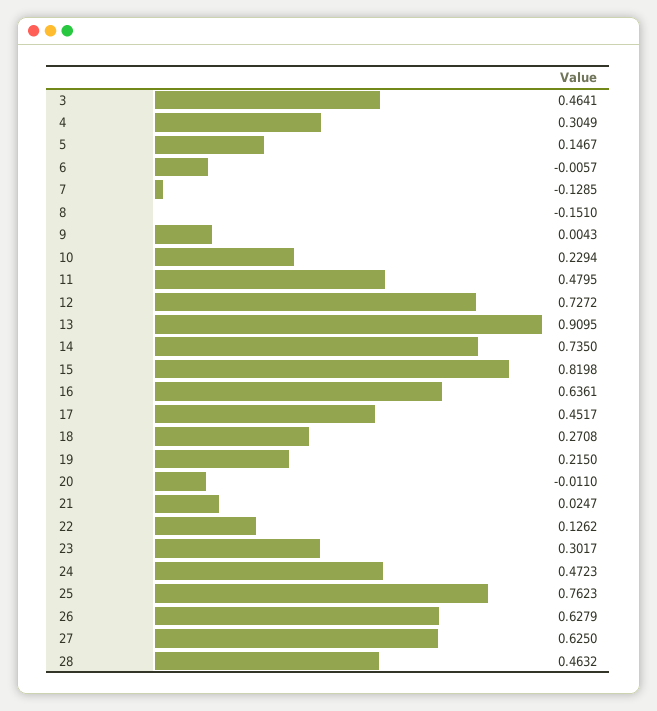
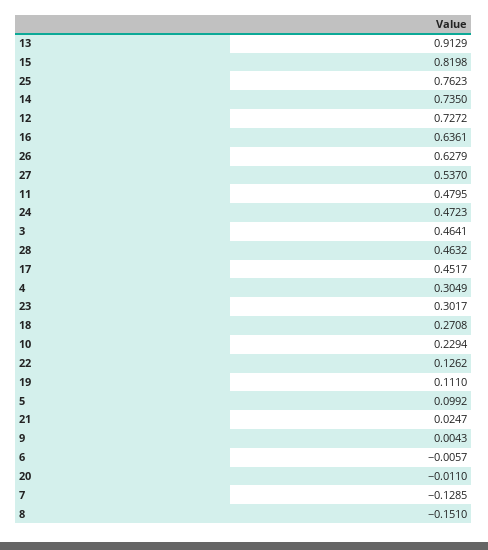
  {
    "3": 0.4641,
    "4": 0.3049,
-   "5": 0.1467,
+   "5": 0.0992,
    "6": -0.0057,
    "7": -0.1285,
    "8": -0.151,
    "9": 0.0043,
    "10": 0.2294,
    "11": 0.4795,
    "12": 0.7272,
-   "13": 0.9095,
+   "13": 0.9129,
    "14": 0.735,
    "15": 0.8198,
    "16": 0.6361,
    "17": 0.4517,
    "18": 0.2708,
-   "19": 0.215,
+   "19": 0.111,
    "20": -0.011,
    "21": 0.0247,
    "22": 0.1262,
    "23": 0.3017,
    "24": 0.4723,
    "25": 0.7623,
    "26": 0.6279,
-   "27": 0.625,
+   "27": 0.537,
    "28": 0.4632
  }

